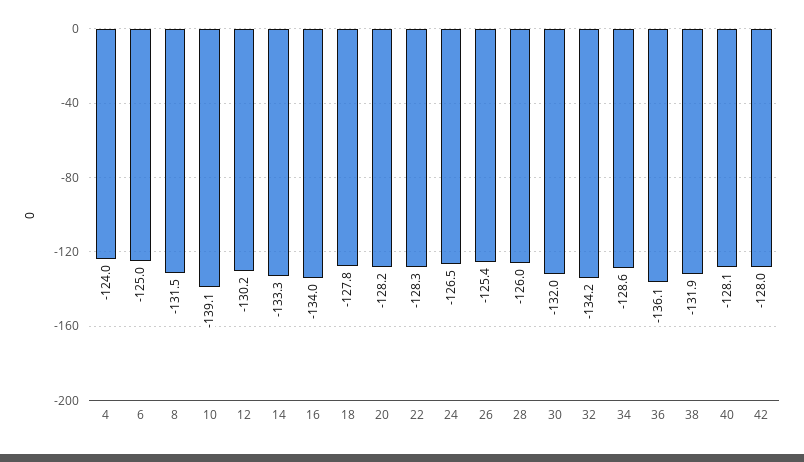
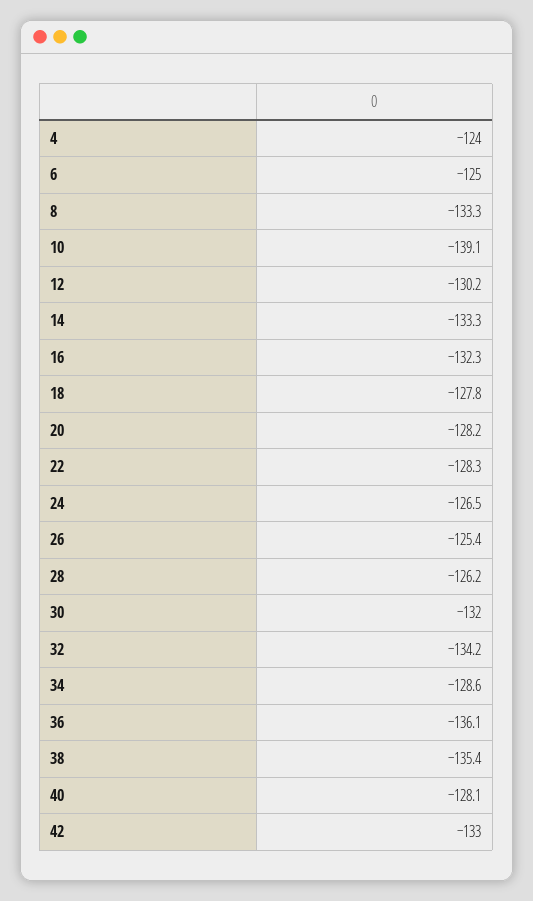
  {
    "4": -124,
    "6": -125,
-   "8": -131.5,
+   "8": -133.3,
    "10": -139.1,
    "12": -130.2,
    "14": -133.3,
-   "16": -134,
+   "16": -132.3,
    "18": -127.8,
    "20": -128.2,
    "22": -128.3,
    "24": -126.5,
    "26": -125.4,
-   "28": -126,
+   "28": -126.2,
    "30": -132,
    "32": -134.2,
    "34": -128.6,
    "36": -136.1,
-   "38": -131.9,
+   "38": -135.4,
    "40": -128.1,
-   "42": -128
+   "42": -133
  }

